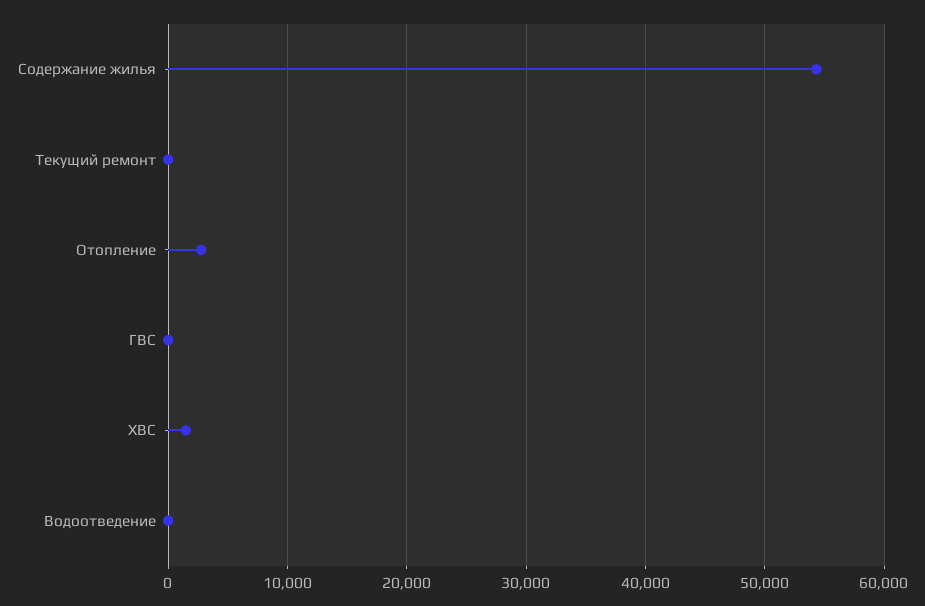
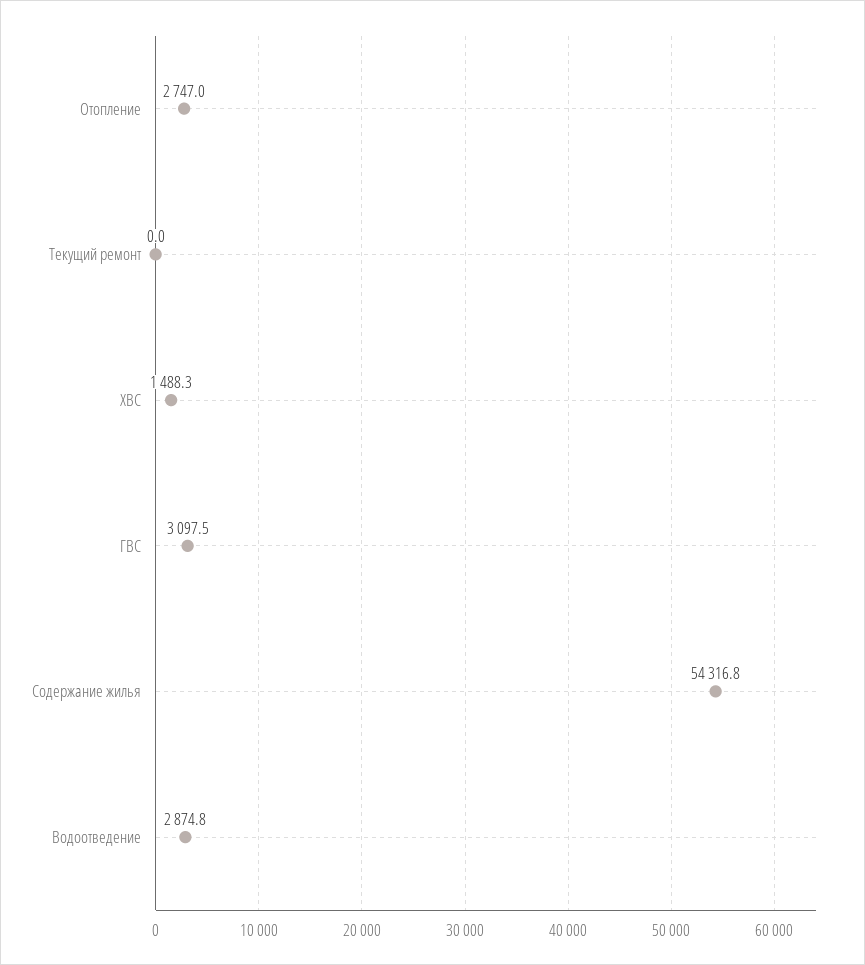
  {
    "Содержание жилья": 54316.8,
    "Текущий ремонт": 0,
    "Отопление": 2747,
-   "ГВС": 0,
+   "ГВС": 3097.5,
    "ХВС": 1488.3,
-   "Водоотведение": 0
+   "Водоотведение": 2874.8
  }

